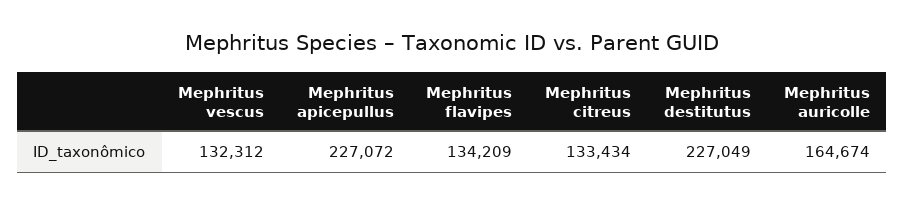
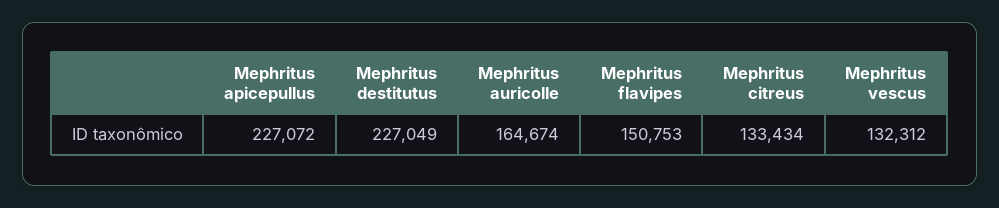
  {
    "Mephritus vescus": 132312,
    "Mephritus apicepullus": 227072,
-   "Mephritus flavipes": 134209,
+   "Mephritus flavipes": 150753,
    "Mephritus citreus": 133434,
    "Mephritus destitutus": 227049,
    "Mephritus auricolle": 164674
  }

